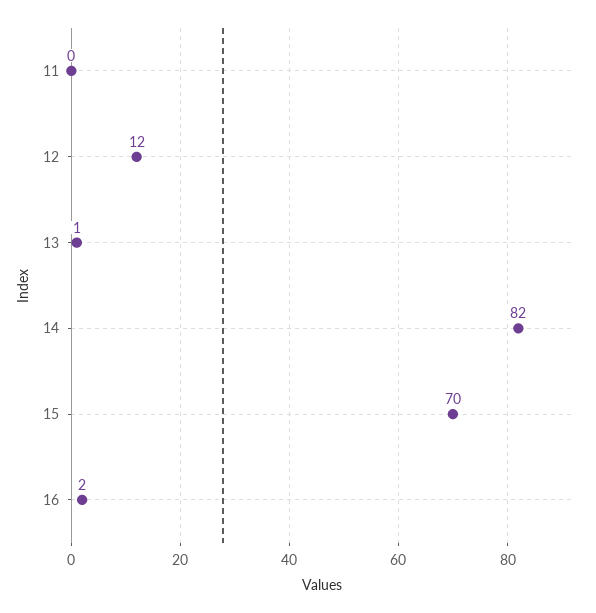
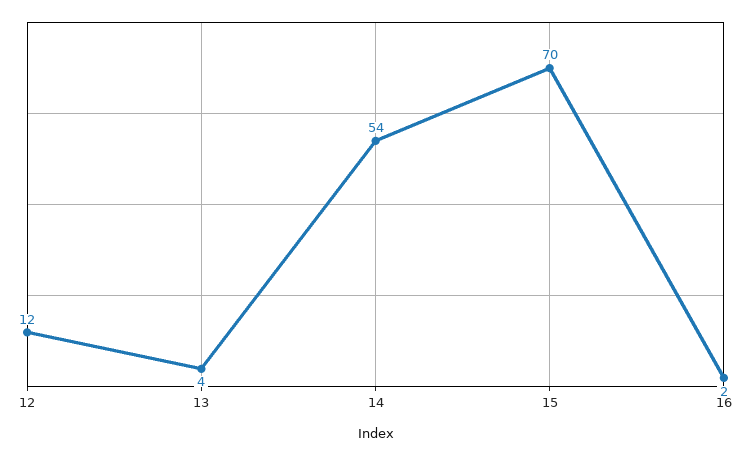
  {
-   "11": 0,
    "12": 12,
-   "13": 1,
+   "13": 4,
-   "14": 82,
+   "14": 54,
    "15": 70,
    "16": 2
  }

